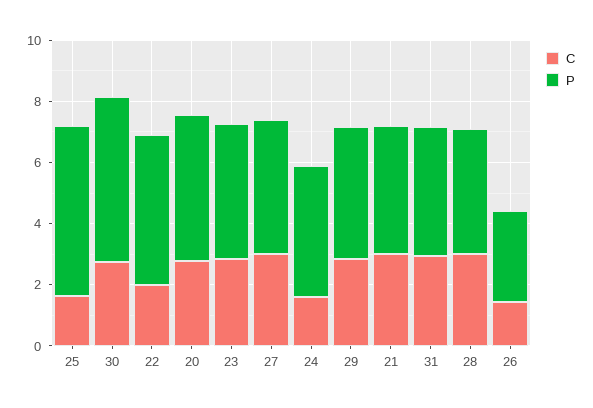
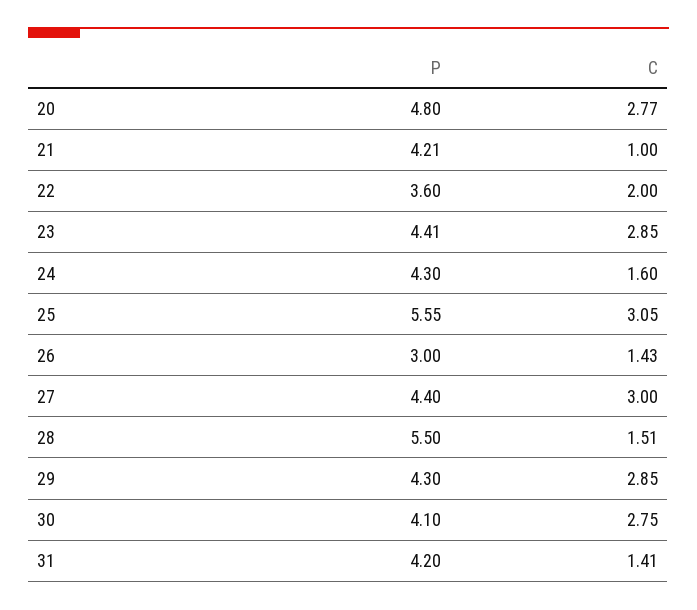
  {
    "C": {
-     "25": 1.5,
+     "25": 3.05,
      "30": 2.75,
      "22": 2,
      "20": 2.77,
      "23": 2.85,
      "27": 3,
      "24": 1.6,
      "29": 2.85,
-     "21": 3,
+     "21": 1,
-     "31": 3,
+     "31": 1.41,
-     "28": 3,
+     "28": 1.51,
      "26": 1.43
    },
    "P": {
      "25": 5.55,
-     "30": 5.5,
+     "30": 4.1,
-     "22": 5,
+     "22": 3.6,
      "20": 4.8,
      "23": 4.41,
      "27": 4.4,
      "24": 4.3,
      "29": 4.3,
      "21": 4.21,
      "31": 4.2,
-     "28": 4,
+     "28": 5.5,
      "26": 3
    }
  }

